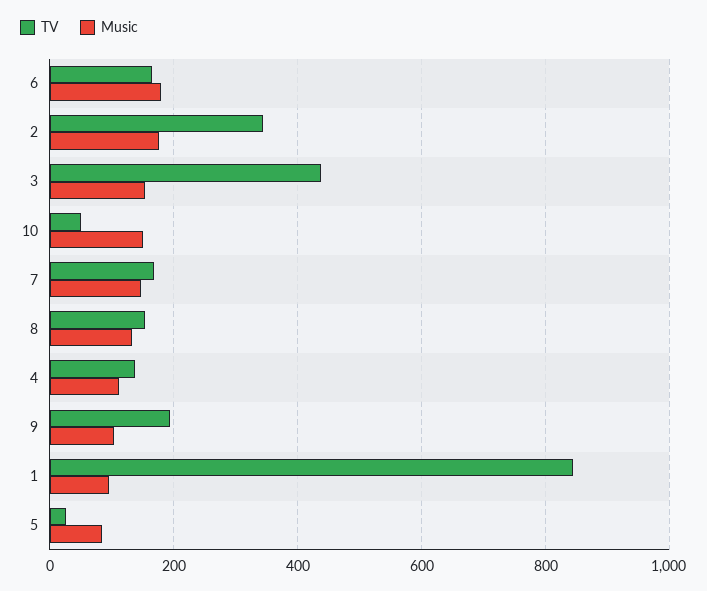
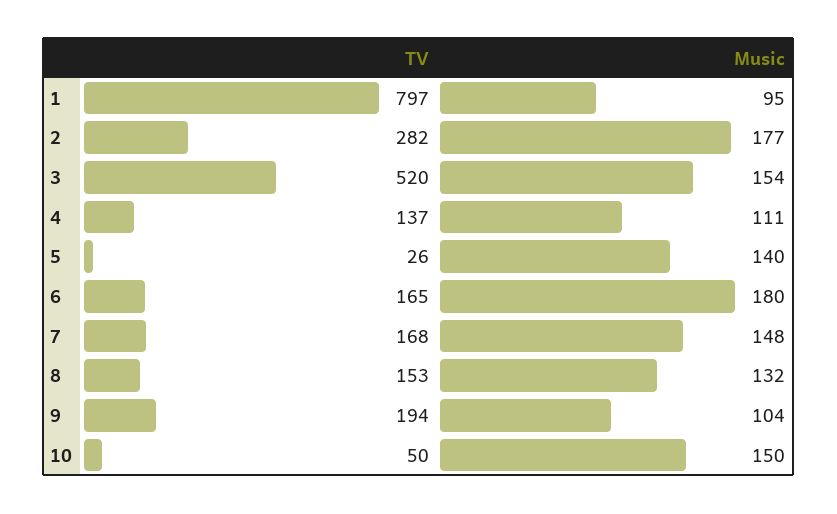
  {
    "TV": {
      "6": 165,
-     "2": 340,
+     "2": 282,
-     "3": 440,
+     "3": 520,
      "10": 50,
      "7": 168,
      "8": 153,
      "4": 137,
      "9": 194,
-     "1": 840,
+     "1": 797,
      "5": 26
    },
    "Music": {
      "6": 180,
      "2": 177,
      "3": 154,
      "10": 150,
      "7": 148,
      "8": 132,
      "4": 111,
      "9": 104,
      "1": 95,
-     "5": 80
+     "5": 140
    }
  }

